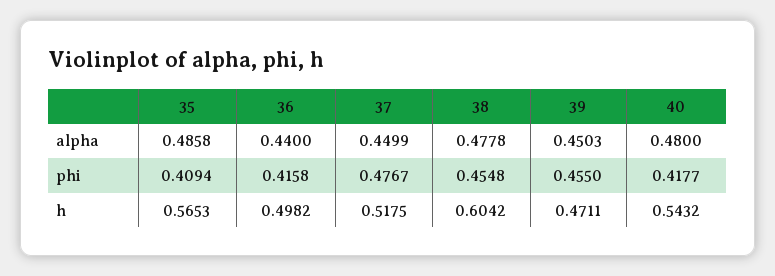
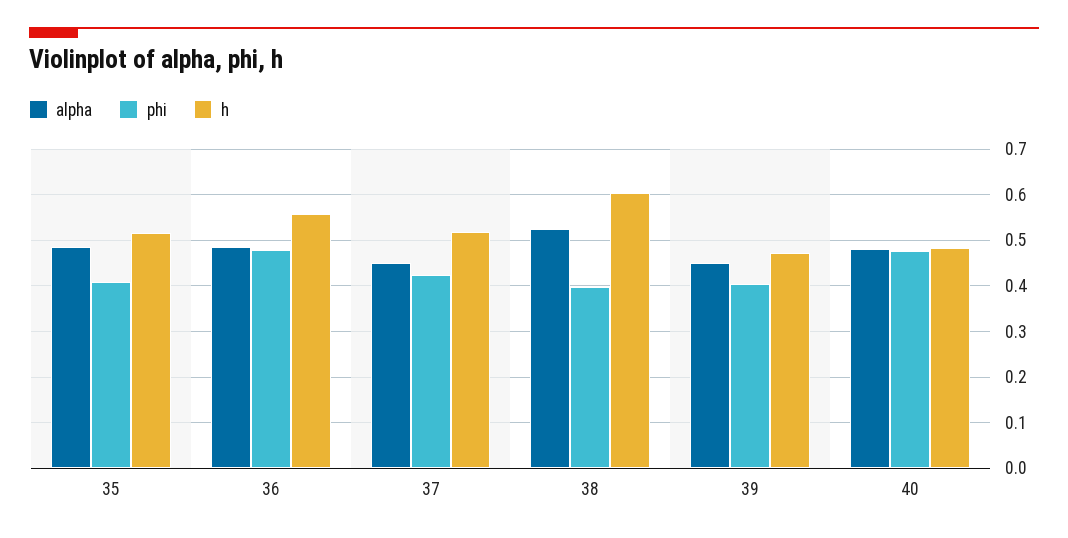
  {
    "alpha": {
      "35": 0.4858,
-     "36": 0.44,
+     "36": 0.48,
      "37": 0.4499,
-     "38": 0.4778,
+     "38": 0.52,
      "39": 0.4503,
      "40": 0.48
    },
    "phi": {
      "35": 0.4094,
-     "36": 0.4158,
+     "36": 0.48,
-     "37": 0.4767,
+     "37": 0.42,
-     "38": 0.4548,
+     "38": 0.4,
-     "39": 0.455,
+     "39": 0.4,
-     "40": 0.4177
+     "40": 0.48
    },
    "h": {
-     "35": 0.5653,
+     "35": 0.52,
-     "36": 0.4982,
+     "36": 0.56,
      "37": 0.5175,
      "38": 0.6042,
      "39": 0.4711,
-     "40": 0.5432
+     "40": 0.48
    }
  }

